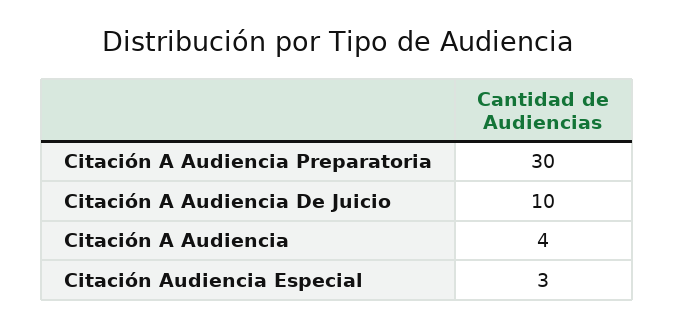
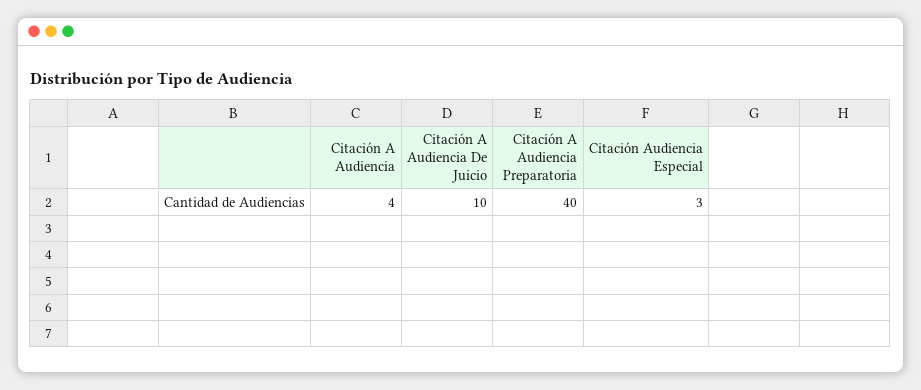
  {
-   "Citación A Audiencia Preparatoria": 30,
+   "Citación A Audiencia Preparatoria": 40,
    "Citación A Audiencia De Juicio": 10,
    "Citación A Audiencia": 4,
    "Citación Audiencia Especial": 3
  }

